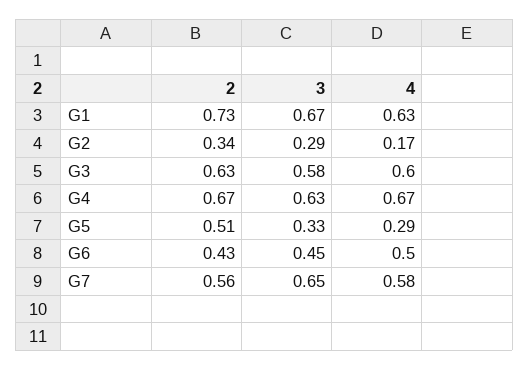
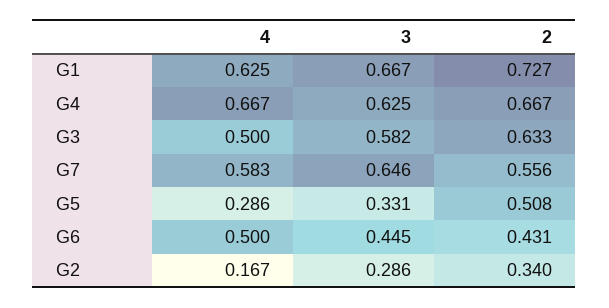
  {
    "2": {
      "G1": 0.727,
      "G2": 0.34,
      "G3": 0.633,
      "G4": 0.667,
      "G5": 0.508,
      "G6": 0.431,
      "G7": 0.556
    },
    "3": {
      "G1": 0.667,
      "G2": 0.286,
      "G3": 0.582,
      "G4": 0.625,
      "G5": 0.331,
      "G6": 0.445,
      "G7": 0.646
    },
    "4": {
      "G1": 0.625,
      "G2": 0.167,
-     "G3": 0.6,
+     "G3": 0.5,
      "G4": 0.667,
      "G5": 0.286,
      "G6": 0.5,
      "G7": 0.583
    }
  }

